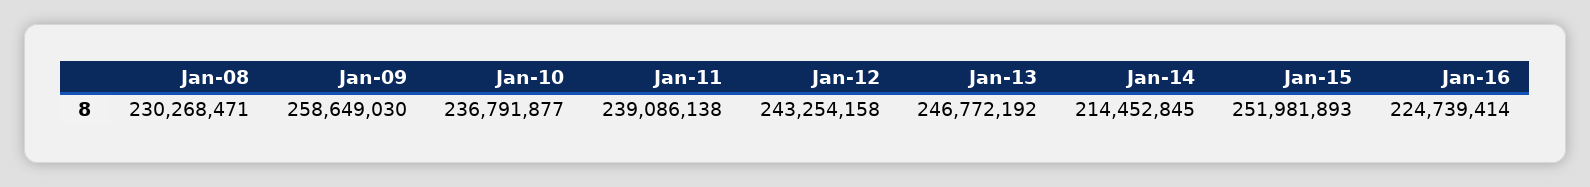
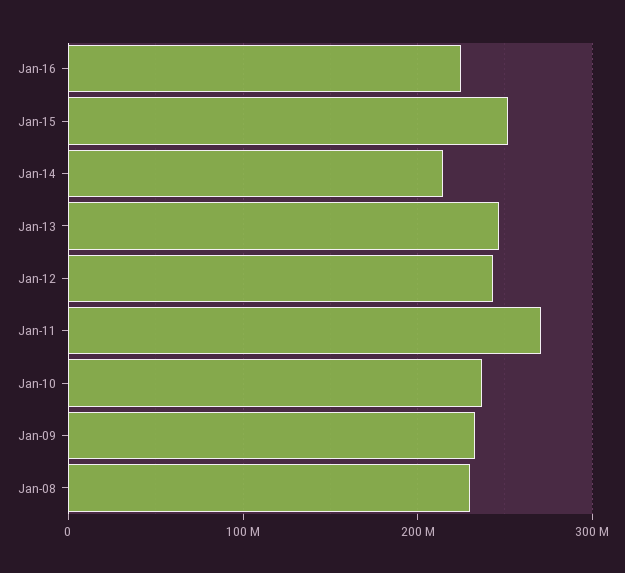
  {
    "Jan-08": 230268471,
-   "Jan-09": 258649030,
+   "Jan-09": 230000000,
    "Jan-10": 236791877,
-   "Jan-11": 239086138,
+   "Jan-11": 270000000,
    "Jan-12": 243254158,
    "Jan-13": 246772192,
    "Jan-14": 214452845,
    "Jan-15": 251981893,
    "Jan-16": 224739414
  }

